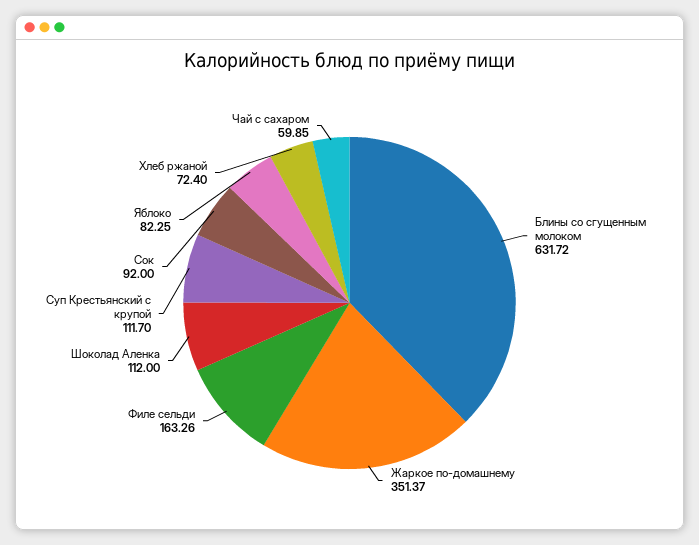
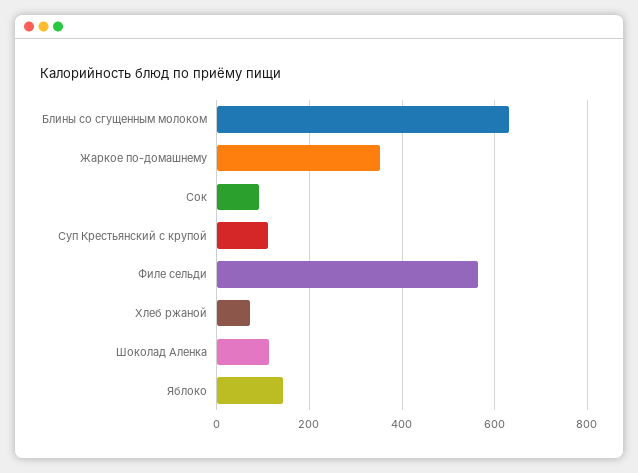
  {
    "Блины со сгущенным молоком": 631.72,
    "Жаркое по-домашнему": 351.37,
-   "Филе сельди": 163.26,
+   "Филе сельди": 560,
    "Шоколад Аленка": 112,
    "Суп Крестьянский с крупой": 111.7,
    "Сок": 92,
-   "Яблоко": 82.25,
+   "Яблоко": 140,
-   "Хлеб ржаной": 72.4,
+   "Хлеб ржаной": 72.4
-   "Чай с сахаром": 59.85
  }

